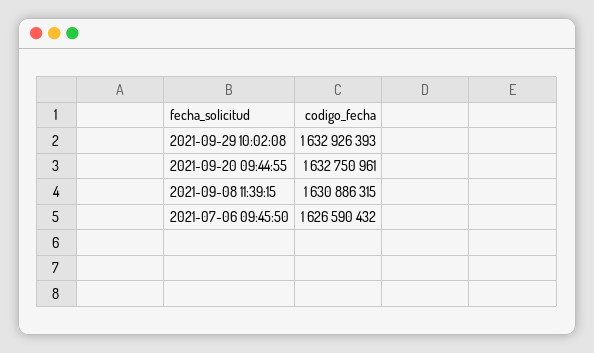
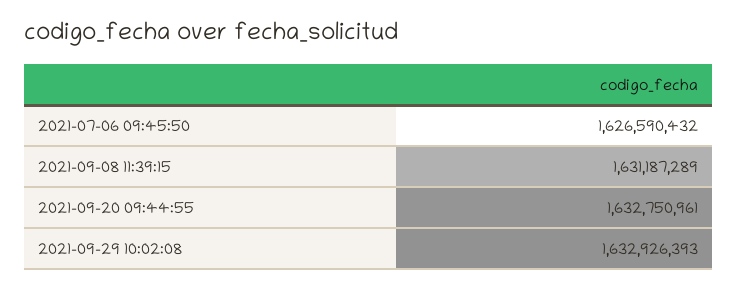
  {
    "2021-09-29 10:02:08": 1632926393,
    "2021-09-20 09:44:55": 1632750961,
-   "2021-09-08 11:39:15": 1630886315,
+   "2021-09-08 11:39:15": 1631187289,
    "2021-07-06 09:45:50": 1626590432
  }

